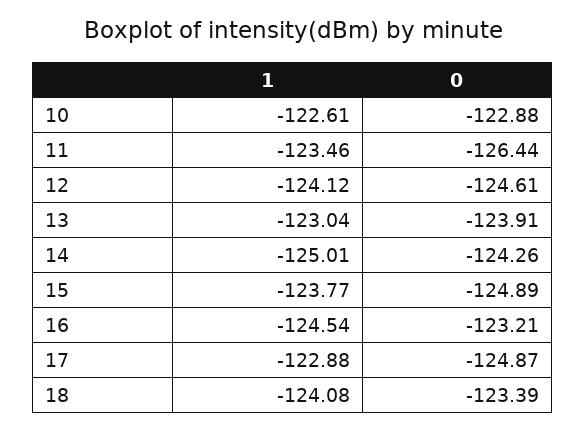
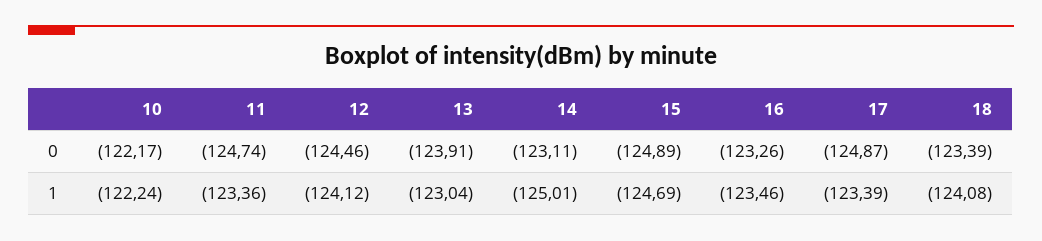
  {
    "1": {
-     "10": -122.61,
+     "10": -122.24,
-     "11": -123.46,
+     "11": -123.36,
      "12": -124.12,
      "13": -123.04,
      "14": -125.01,
-     "15": -123.77,
+     "15": -124.69,
-     "16": -124.54,
+     "16": -123.46,
-     "17": -122.88,
+     "17": -123.39,
      "18": -124.08
    },
    "0": {
-     "10": -122.88,
+     "10": -122.17,
-     "11": -126.44,
+     "11": -124.74,
-     "12": -124.61,
+     "12": -124.46,
      "13": -123.91,
-     "14": -124.26,
+     "14": -123.11,
      "15": -124.89,
-     "16": -123.21,
+     "16": -123.26,
      "17": -124.87,
      "18": -123.39
    }
  }

